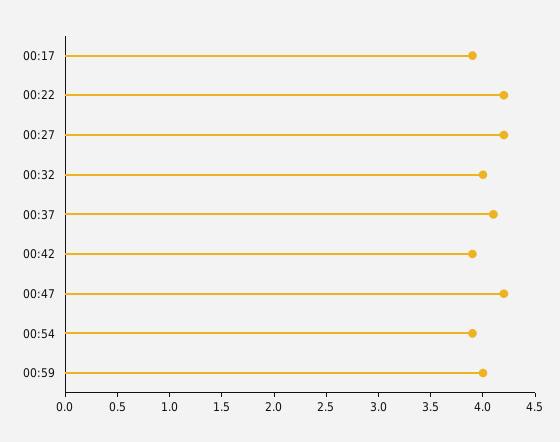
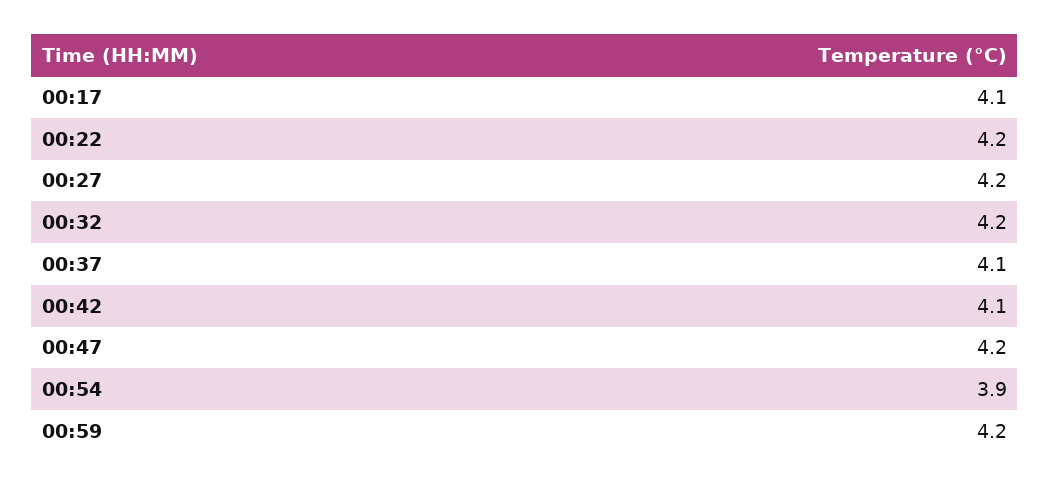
  {
-   "00:17": 3.9,
+   "00:17": 4.1,
    "00:22": 4.2,
    "00:27": 4.2,
-   "00:32": 4,
+   "00:32": 4.2,
    "00:37": 4.1,
-   "00:42": 3.9,
+   "00:42": 4.1,
    "00:47": 4.2,
    "00:54": 3.9,
-   "00:59": 4
+   "00:59": 4.2
  }

